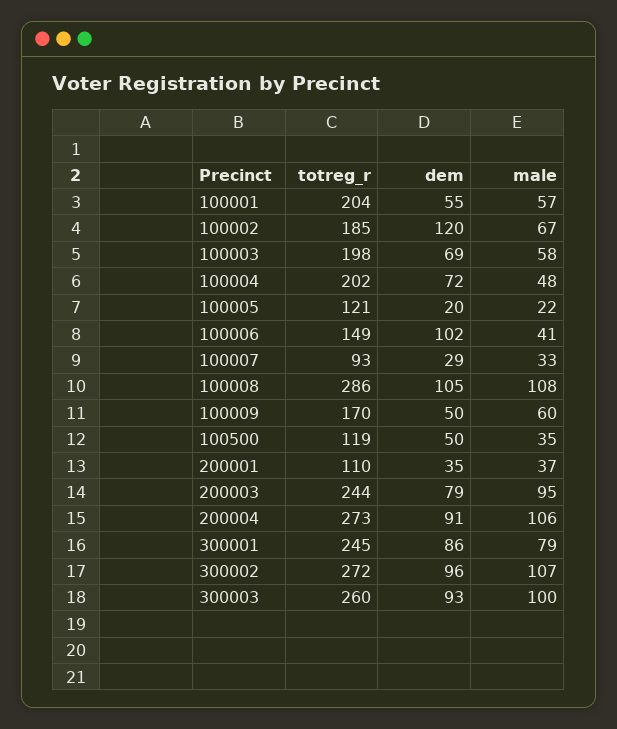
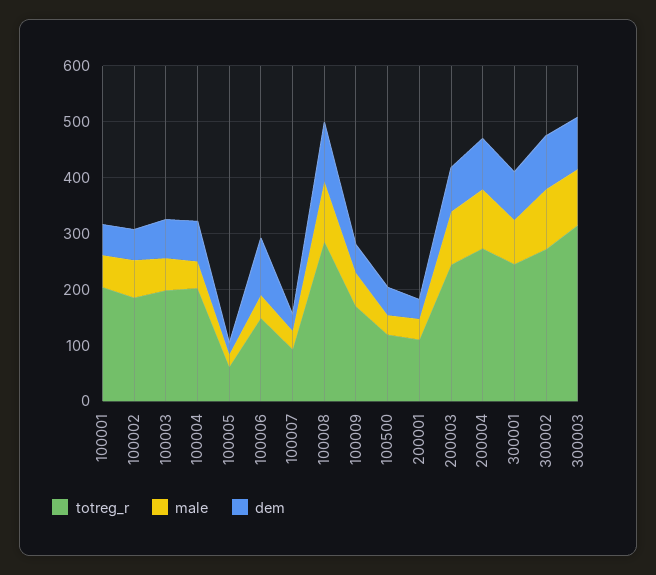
  {
    "totreg_r": {
      "100001": 204,
      "100002": 185,
      "100003": 198,
      "100004": 202,
-     "100005": 121,
+     "100005": 60,
      "100006": 149,
      "100007": 93,
      "100008": 286,
      "100009": 170,
      "100500": 119,
      "200001": 110,
      "200003": 244,
      "200004": 273,
      "300001": 245,
      "300002": 272,
-     "300003": 260
+     "300003": 320
    },
    "dem": {
      "100001": 55,
-     "100002": 120,
+     "100002": 60,
      "100003": 69,
      "100004": 72,
      "100005": 20,
      "100006": 102,
      "100007": 29,
      "100008": 105,
      "100009": 50,
      "100500": 50,
      "200001": 35,
      "200003": 79,
      "200004": 91,
      "300001": 86,
      "300002": 96,
      "300003": 93
    },
    "male": {
      "100001": 57,
      "100002": 67,
      "100003": 58,
      "100004": 48,
      "100005": 22,
      "100006": 41,
      "100007": 33,
      "100008": 108,
      "100009": 60,
      "100500": 35,
      "200001": 37,
      "200003": 95,
      "200004": 106,
      "300001": 79,
      "300002": 107,
      "300003": 100
    }
  }

